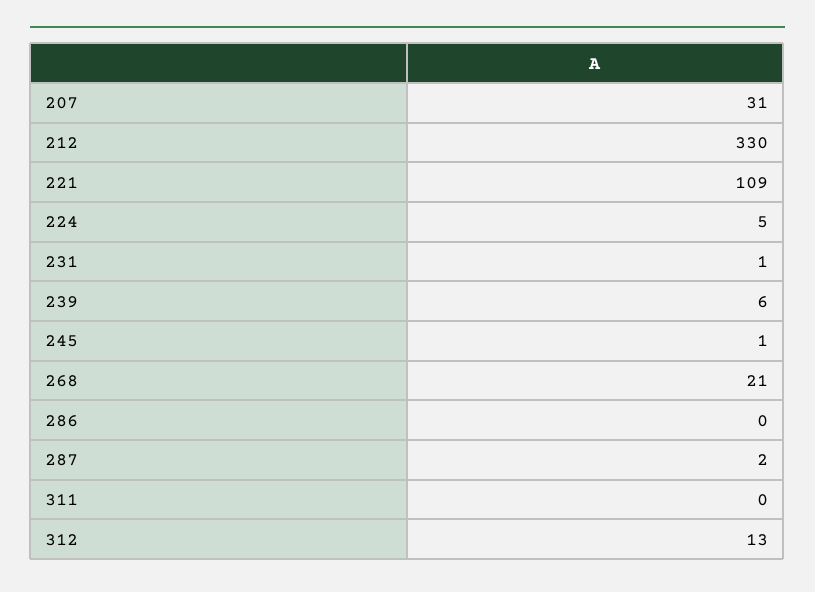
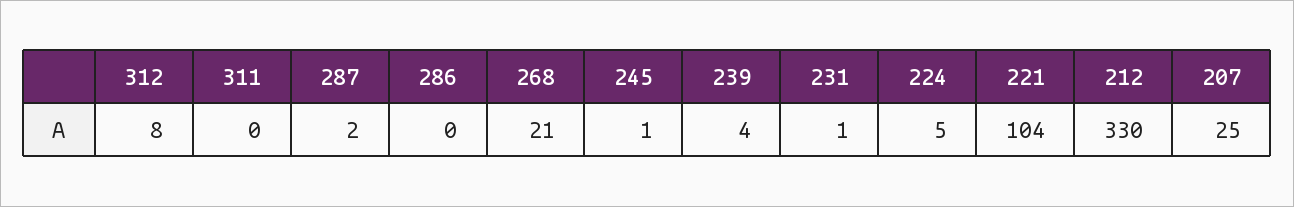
  {
-   "207": 31,
+   "207": 25,
    "212": 330,
-   "221": 109,
+   "221": 104,
    "224": 5,
    "231": 1,
-   "239": 6,
+   "239": 4,
    "245": 1,
    "268": 21,
    "286": 0,
    "287": 2,
    "311": 0,
-   "312": 13
+   "312": 8
  }

